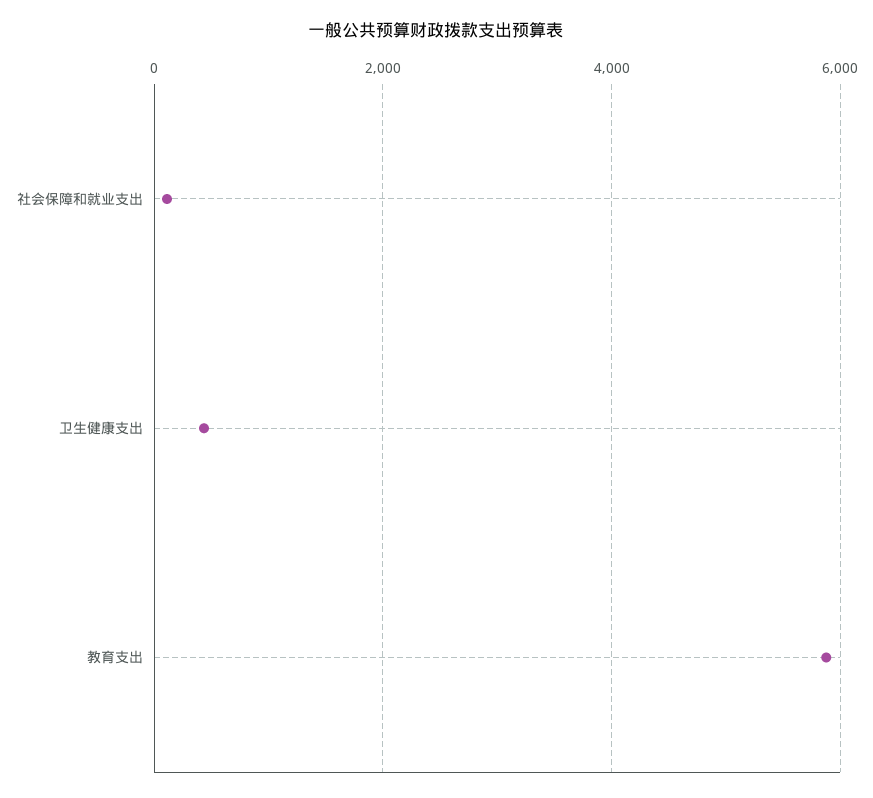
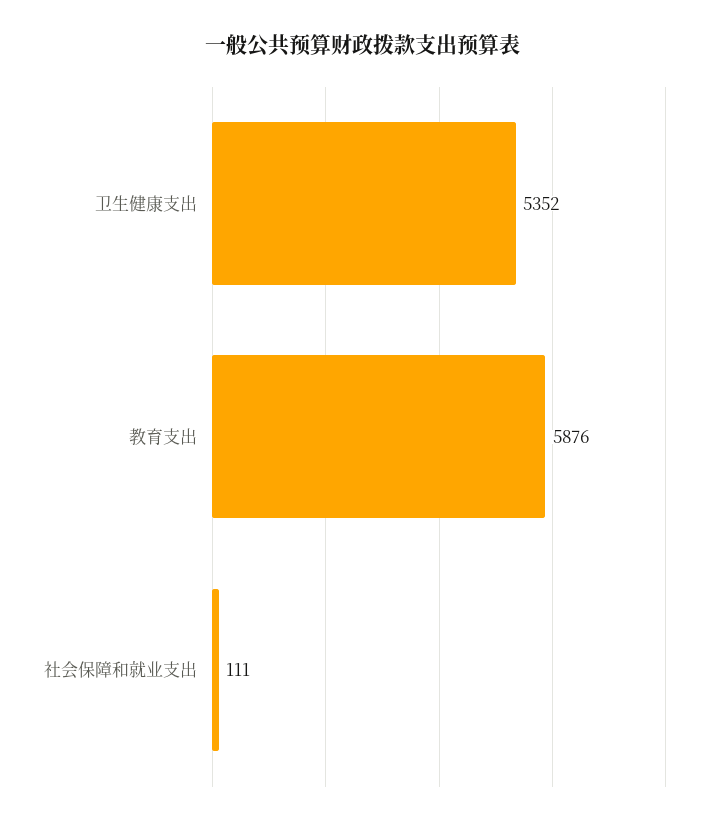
  {
    "社会保障和就业支出": 111,
-   "卫生健康支出": 400,
+   "卫生健康支出": 5352,
    "教育支出": 5876
  }

